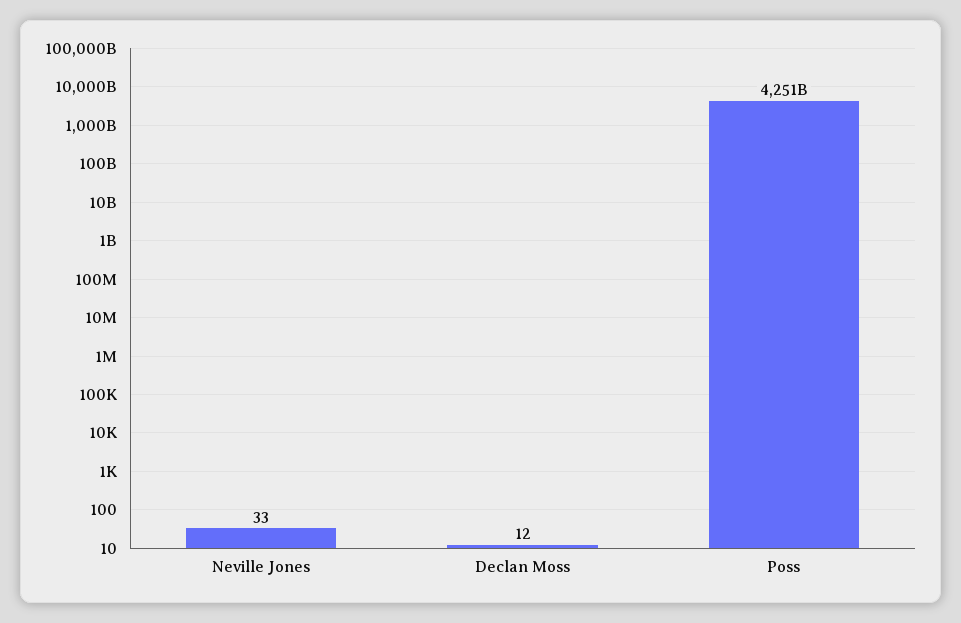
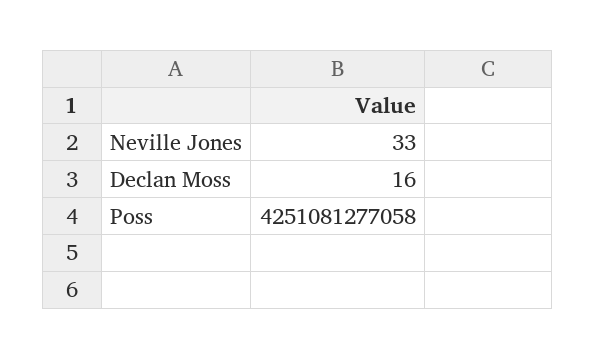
  {
    "Neville Jones": 33,
-   "Declan Moss": 12,
+   "Declan Moss": 16,
    "Poss": 4251081277058
  }

